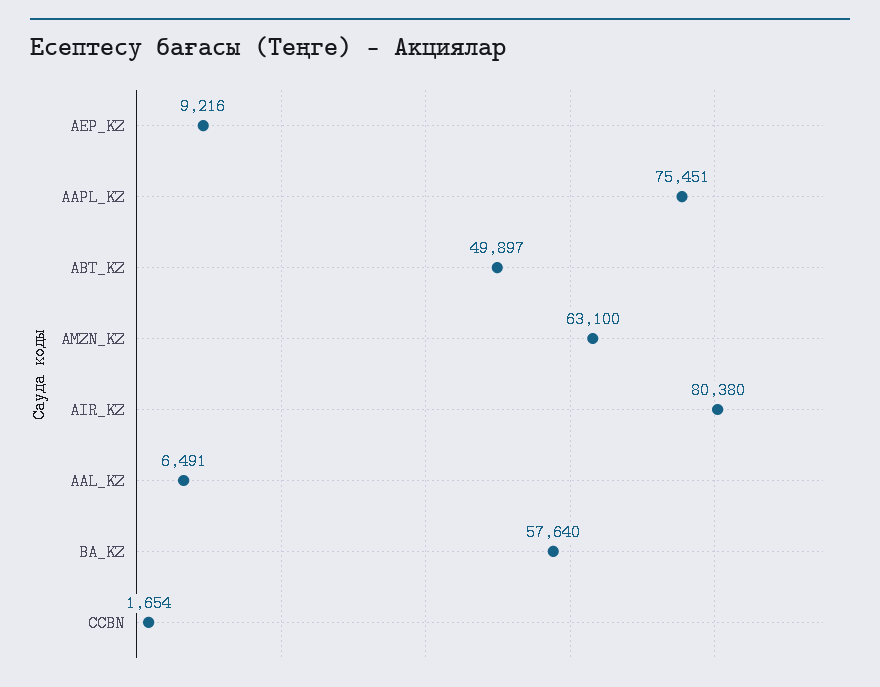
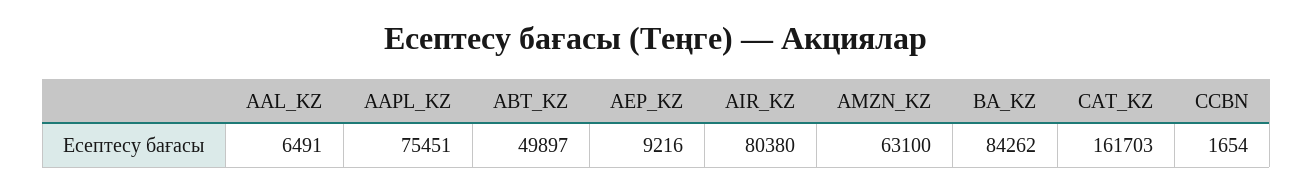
  {
    "AEP_KZ": 9216,
    "AAPL_KZ": 75451,
    "ABT_KZ": 49897,
    "AMZN_KZ": 63100,
    "AIR_KZ": 80380,
    "AAL_KZ": 6491,
-   "BA_KZ": 57640,
+   "BA_KZ": 84262,
-   "CCBN": 1654
+   "CCBN": 1654,
+   "CAT_KZ": 161703
  }

